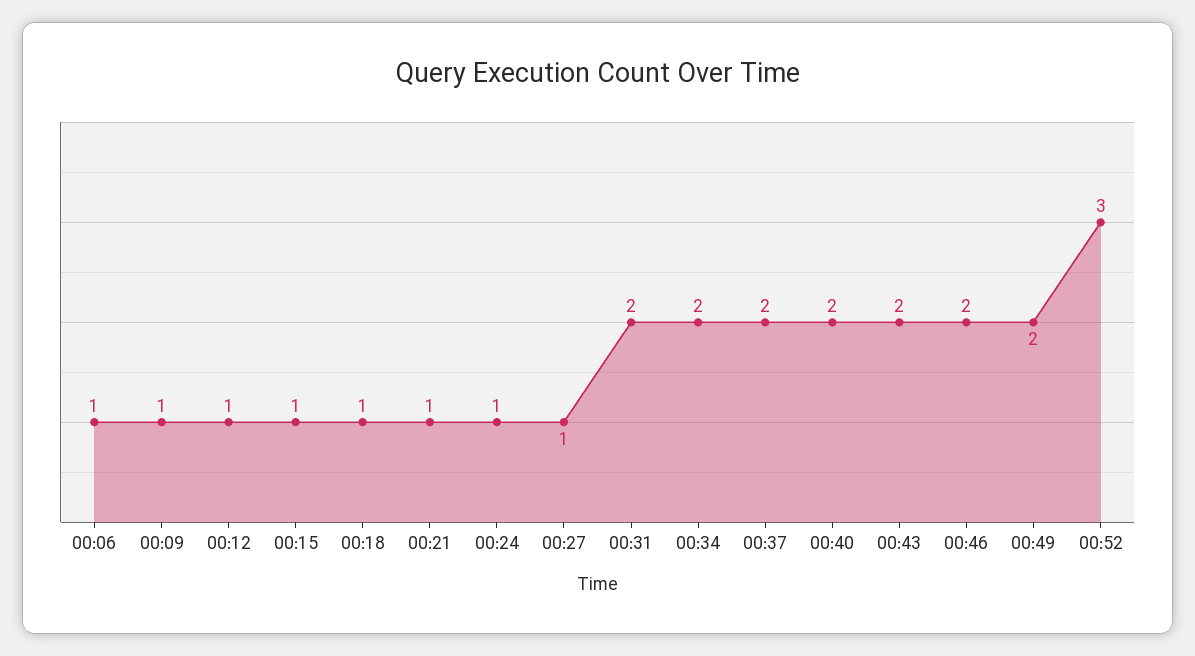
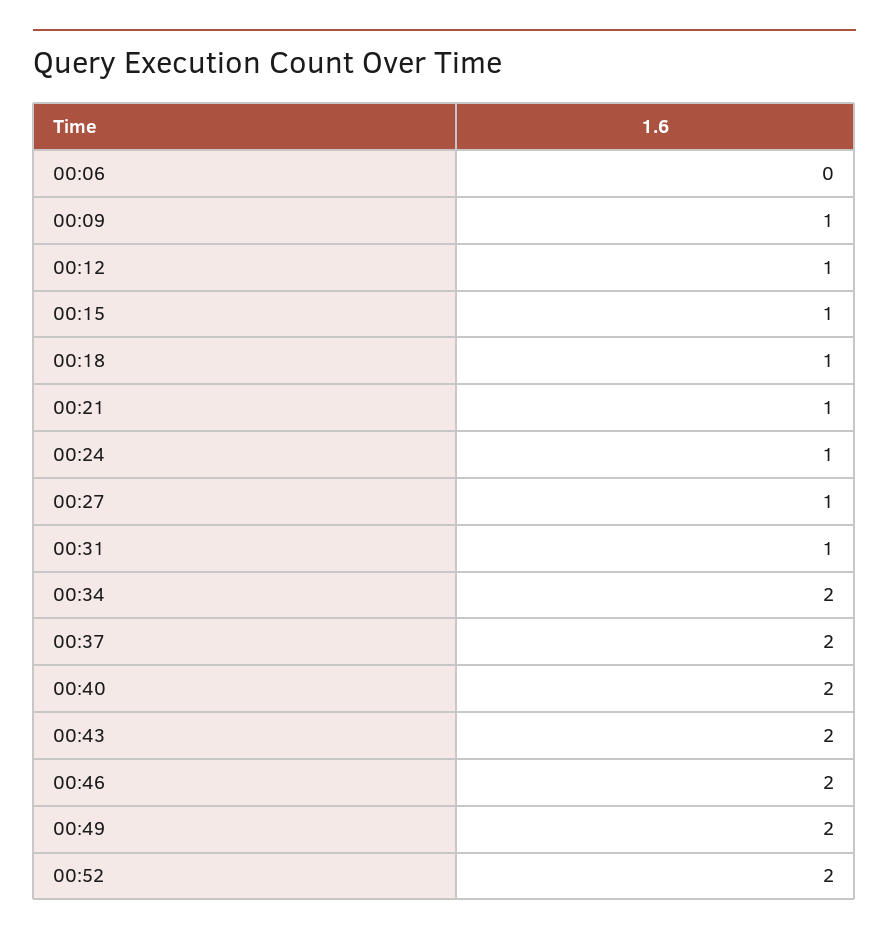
  {
-   "00:06": 1,
+   "00:06": 0,
    "00:09": 1,
    "00:12": 1,
    "00:15": 1,
    "00:18": 1,
    "00:21": 1,
    "00:24": 1,
    "00:27": 1,
-   "00:31": 2,
+   "00:31": 1,
    "00:34": 2,
    "00:37": 2,
    "00:40": 2,
    "00:43": 2,
    "00:46": 2,
    "00:49": 2,
-   "00:52": 3
+   "00:52": 2
  }

